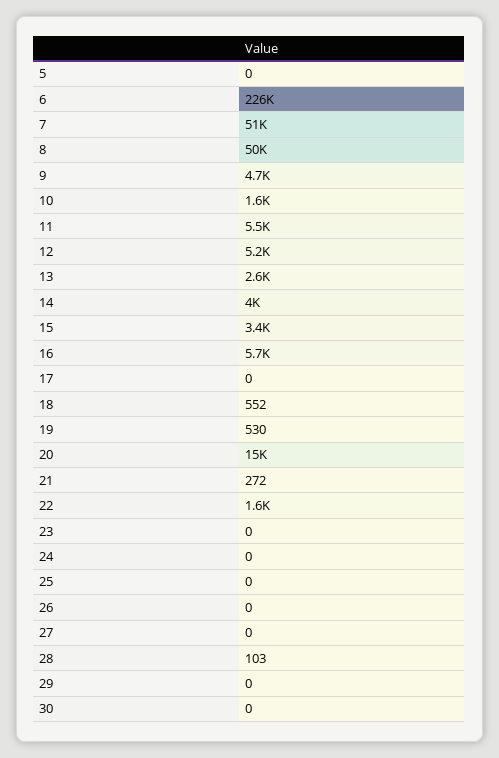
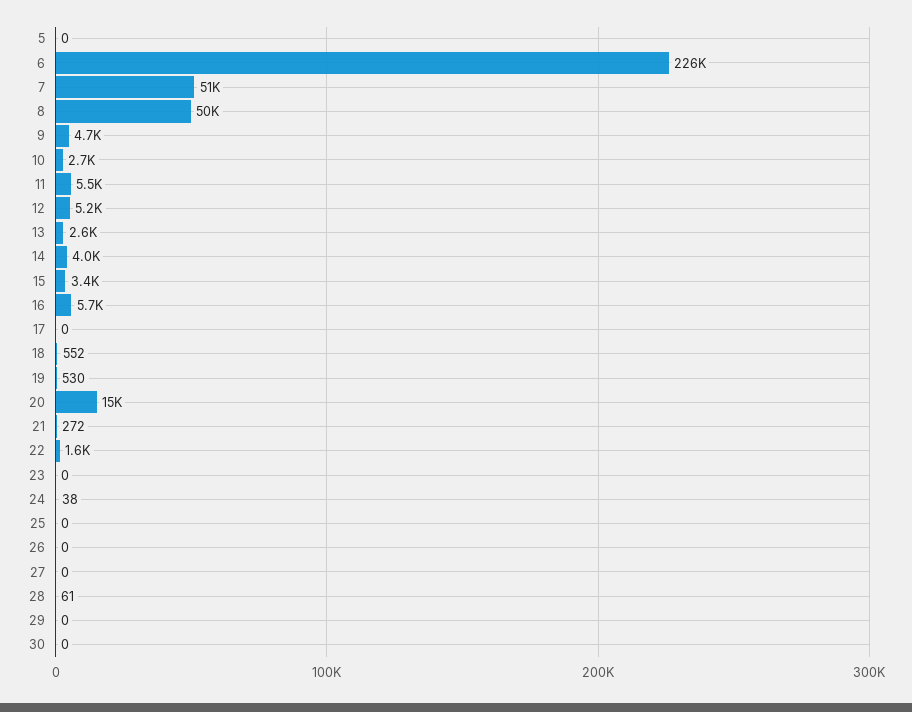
  {
    "5": 0,
    "6": 226000,
    "7": 51000,
    "8": 50000,
    "9": 4700,
-   "10": 1600,
+   "10": 2700,
    "11": 5500,
    "12": 5200,
    "13": 2600,
    "14": 4000,
    "15": 3400,
    "16": 5700,
    "17": 0,
    "18": 552,
    "19": 530,
    "20": 15000,
    "21": 272,
    "22": 1600,
    "23": 0,
-   "24": 0,
+   "24": 38,
    "25": 0,
    "26": 0,
    "27": 0,
-   "28": 103,
+   "28": 61,
    "29": 0,
    "30": 0
  }

